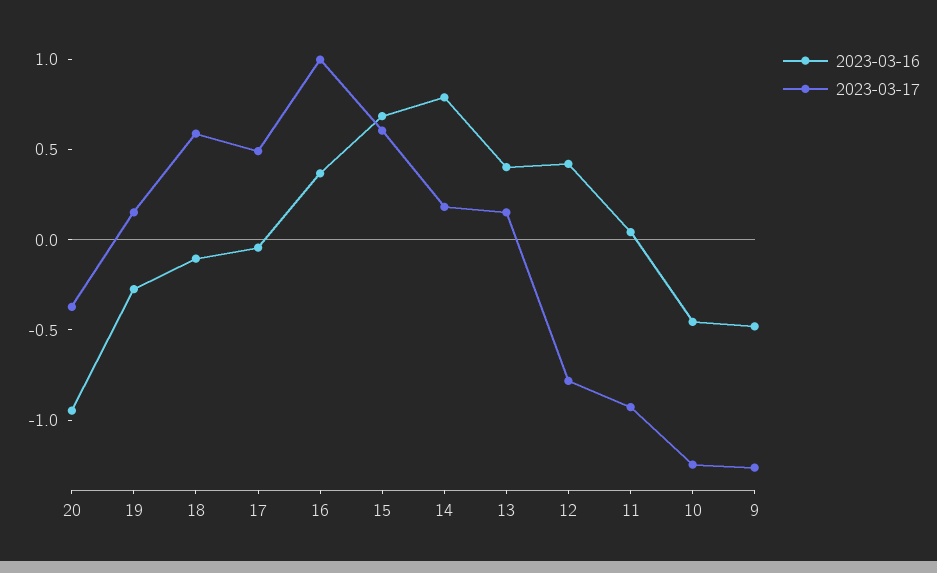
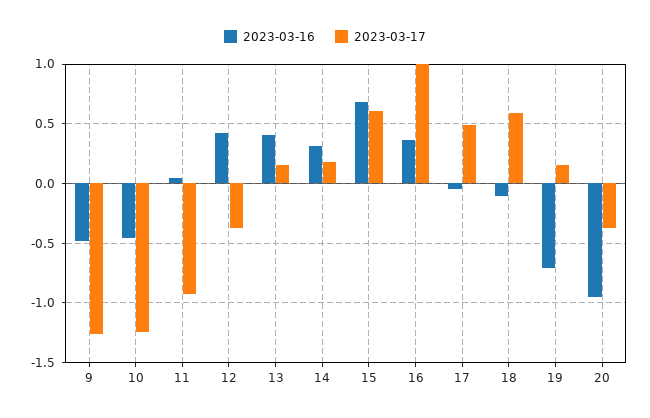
  {
    "2023-03-16": {
      "20": -0.9,
-     "19": -0.3,
+     "19": -0.7,
      "18": -0.1,
      "17": 0,
      "16": 0.4,
      "15": 0.7,
-     "14": 0.8,
+     "14": 0.3,
      "13": 0.4,
      "12": 0.4,
      "11": 0,
      "10": -0.5,
      "9": -0.5
    },
    "2023-03-17": {
      "20": -0.4,
      "19": 0.2,
      "18": 0.6,
      "17": 0.5,
      "16": 1,
      "15": 0.6,
      "14": 0.2,
      "13": 0.2,
-     "12": -0.8,
+     "12": -0.4,
      "11": -0.9,
      "10": -1.2,
      "9": -1.3
    }
  }

